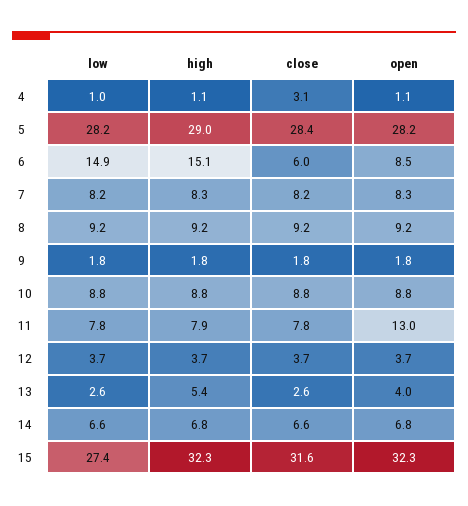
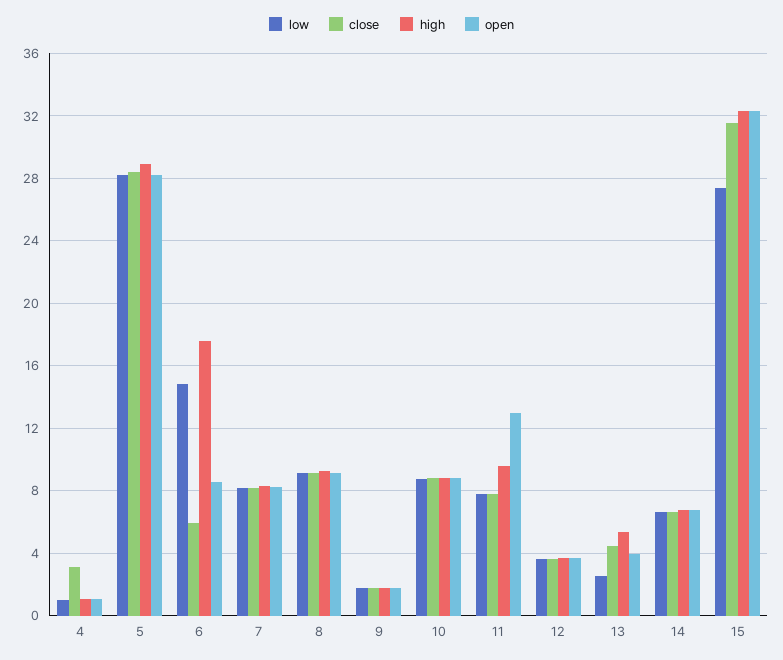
  {
    "low": {
      "4": 1,
      "5": 28.2,
      "6": 14.9,
      "7": 8.2,
      "8": 9.2,
      "9": 1.8,
      "10": 8.8,
      "11": 7.8,
      "12": 3.7,
      "13": 2.6,
      "14": 6.6,
      "15": 27.4
    },
    "high": {
      "4": 1.1,
      "5": 29,
-     "6": 15.1,
+     "6": 17.5,
      "7": 8.3,
      "8": 9.2,
      "9": 1.8,
      "10": 8.8,
-     "11": 7.9,
+     "11": 9.5,
      "12": 3.7,
      "13": 5.4,
      "14": 6.8,
      "15": 32.3
    },
    "close": {
      "4": 3.1,
      "5": 28.4,
      "6": 6,
      "7": 8.2,
      "8": 9.2,
      "9": 1.8,
      "10": 8.8,
      "11": 7.8,
      "12": 3.7,
-     "13": 2.6,
+     "13": 4.5,
      "14": 6.6,
      "15": 31.6
    },
    "open": {
      "4": 1.1,
      "5": 28.2,
      "6": 8.5,
      "7": 8.3,
      "8": 9.2,
      "9": 1.8,
      "10": 8.8,
      "11": 13,
      "12": 3.7,
      "13": 4,
      "14": 6.8,
      "15": 32.3
    }
  }

